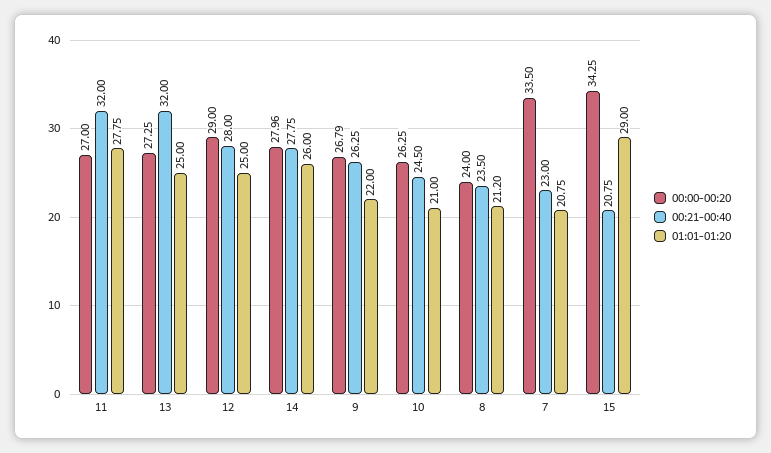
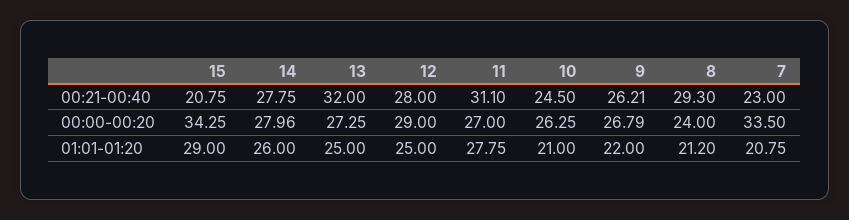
  {
    "00:00-00:20": {
      "11": 27,
      "13": 27.25,
      "12": 29,
      "14": 27.96,
      "9": 26.79,
      "10": 26.25,
      "8": 24,
      "7": 33.5,
      "15": 34.25
    },
    "00:21-00:40": {
-     "11": 32,
+     "11": 31.1,
      "13": 32,
      "12": 28,
      "14": 27.75,
-     "9": 26.25,
+     "9": 26.21,
      "10": 24.5,
-     "8": 23.5,
+     "8": 29.3,
      "7": 23,
      "15": 20.75
    },
    "01:01-01:20": {
      "11": 27.75,
      "13": 25,
      "12": 25,
      "14": 26,
      "9": 22,
      "10": 21,
      "8": 21.2,
      "7": 20.75,
      "15": 29
    }
  }

